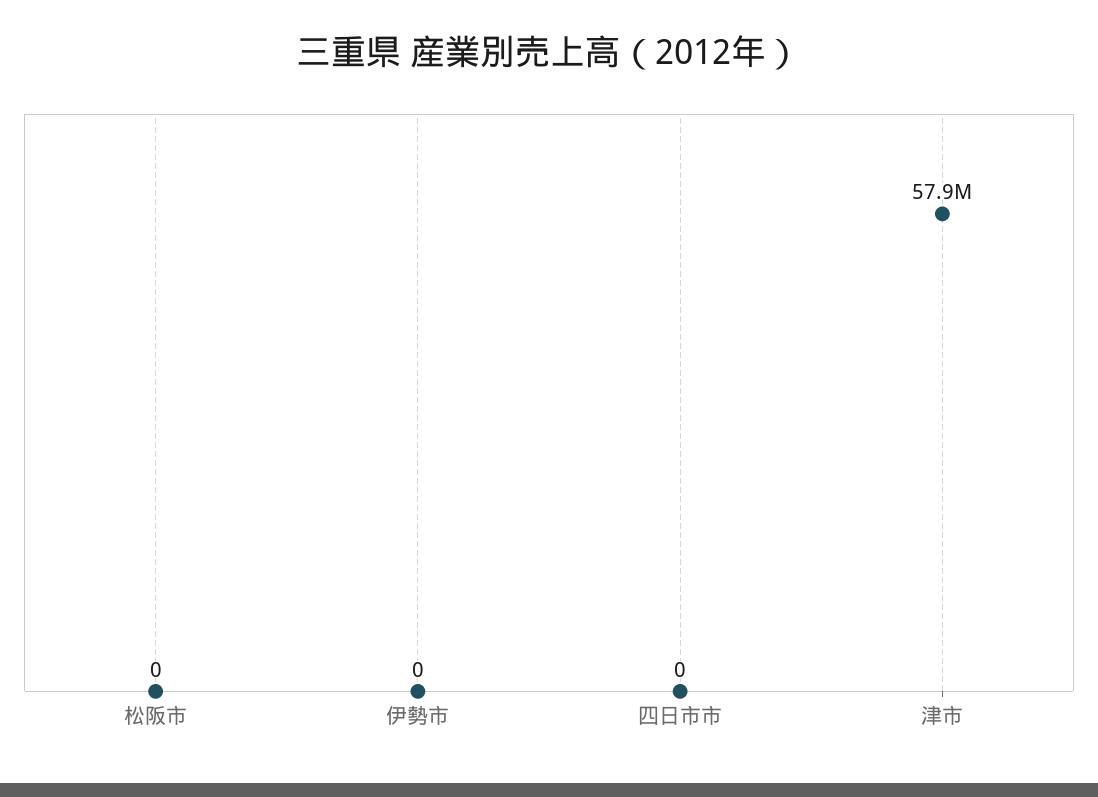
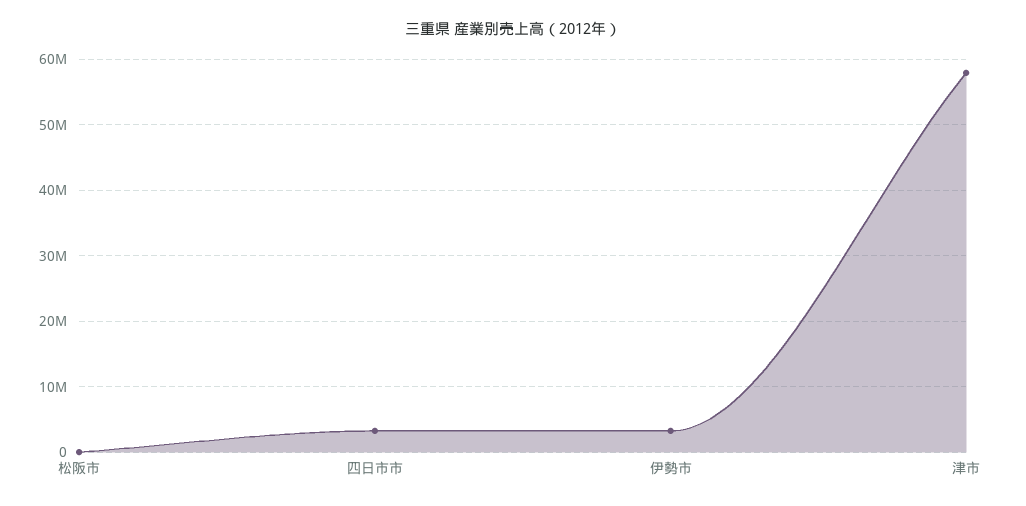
  {
    "松阪市": 0,
-   "伊勢市": 0,
+   "伊勢市": 3000000,
-   "四日市市": 0,
+   "四日市市": 3000000,
    "津市": 57900000
  }

